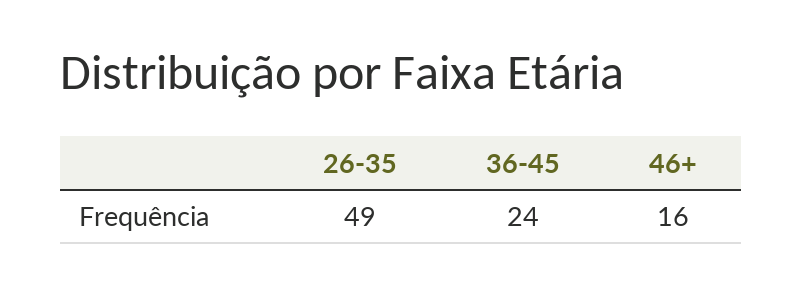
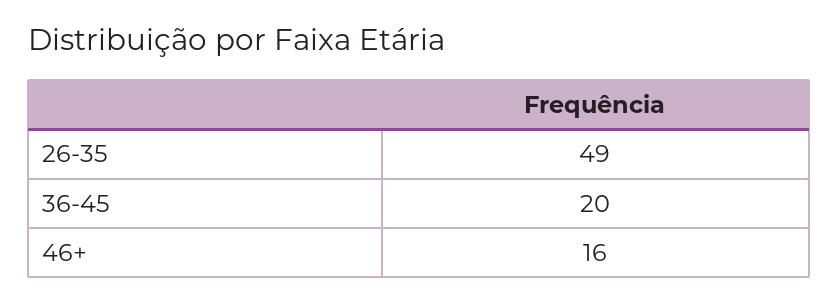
  {
    "26-35": 49,
-   "36-45": 24,
+   "36-45": 20,
    "46+": 16
  }

